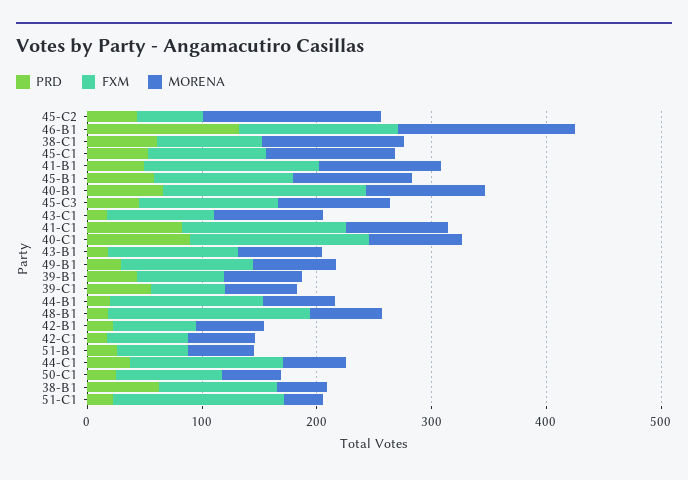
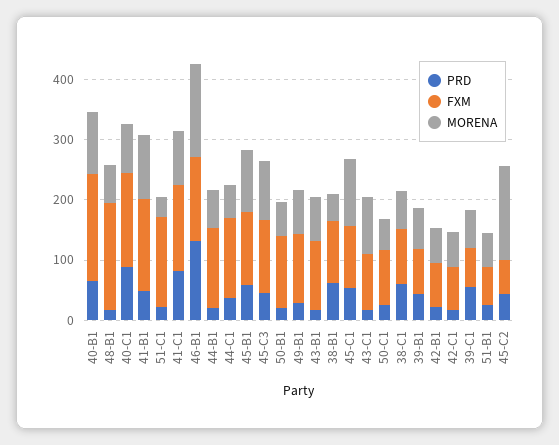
  {
    "PRD": {
      "45-C2": 40,
      "46-B1": 140,
      "38-C1": 60,
      "45-C1": 60,
      "41-B1": 40,
      "45-B1": 60,
      "40-B1": 60,
      "45-C3": 40,
      "43-C1": 20,
      "41-C1": 80,
      "40-C1": 80,
      "43-B1": 20,
      "49-B1": 20,
      "39-B1": 40,
      "39-C1": 60,
      "44-B1": 20,
      "48-B1": 20,
      "42-B1": 20,
      "42-C1": 20,
      "51-B1": 20,
      "44-C1": 40,
      "50-C1": 20,
      "38-B1": 60,
-     "51-C1": 20
+     "51-C1": 20,
+     "50-B1": 20
    },
    "FXM": {
      "45-C2": 60,
      "46-B1": 140,
      "38-C1": 100,
      "45-C1": 100,
      "41-B1": 160,
      "45-B1": 120,
      "40-B1": 180,
      "45-C3": 120,
      "43-C1": 100,
      "41-C1": 140,
      "40-C1": 160,
      "43-B1": 120,
      "49-B1": 120,
      "39-B1": 80,
      "39-C1": 60,
      "44-B1": 140,
      "48-B1": 180,
      "42-B1": 80,
      "42-C1": 80,
      "51-B1": 60,
      "44-C1": 140,
      "50-C1": 100,
      "38-B1": 100,
-     "51-C1": 140
+     "51-C1": 140,
+     "50-B1": 120
    },
    "MORENA": {
      "45-C2": 160,
      "46-B1": 160,
-     "38-C1": 120,
+     "38-C1": 60,
      "45-C1": 120,
      "41-B1": 100,
      "45-B1": 100,
      "40-B1": 100,
      "45-C3": 100,
      "43-C1": 100,
      "41-C1": 80,
      "40-C1": 80,
      "43-B1": 80,
      "49-B1": 80,
      "39-B1": 60,
      "39-C1": 60,
      "44-B1": 60,
      "48-B1": 60,
      "42-B1": 60,
      "42-C1": 60,
      "51-B1": 60,
      "44-C1": 60,
      "50-C1": 60,
      "38-B1": 40,
-     "51-C1": 40
+     "51-C1": 40,
+     "50-B1": 60
    }
  }

